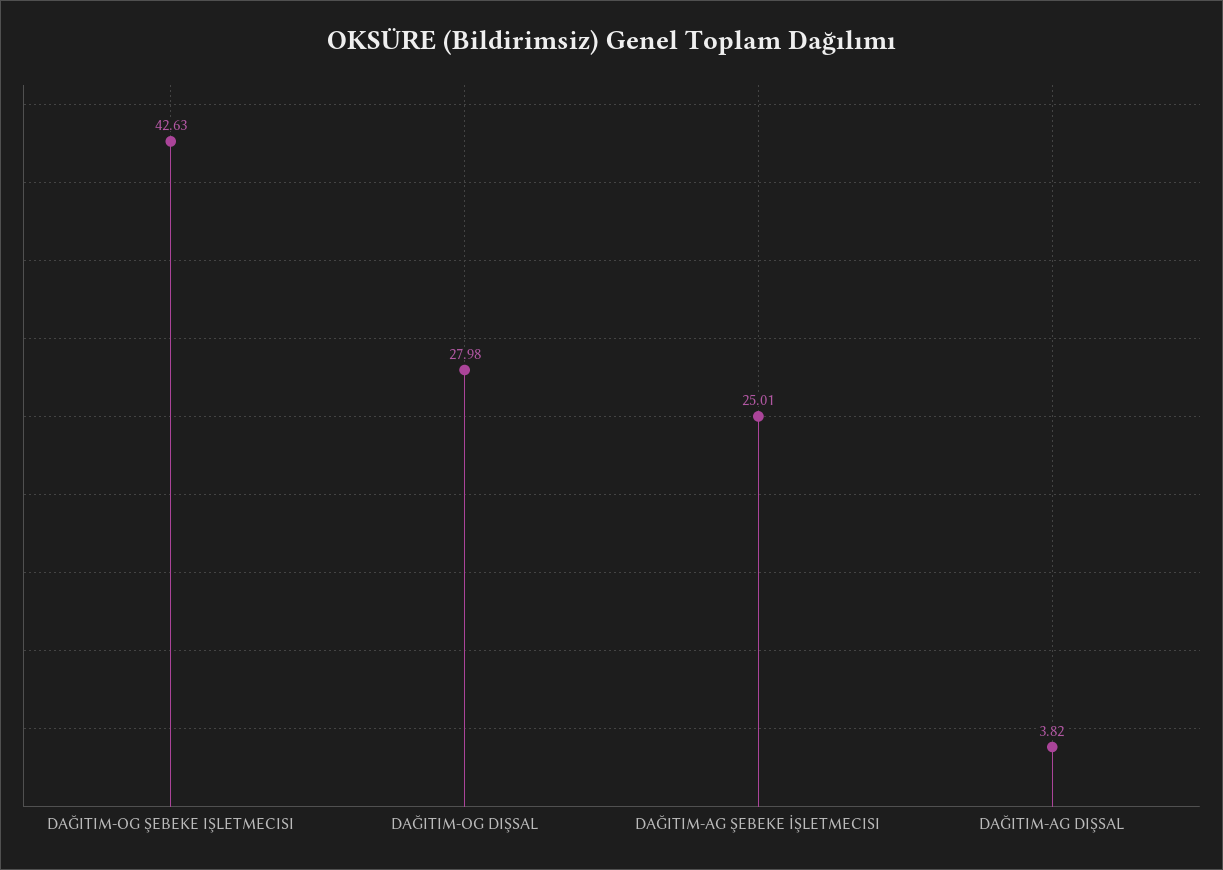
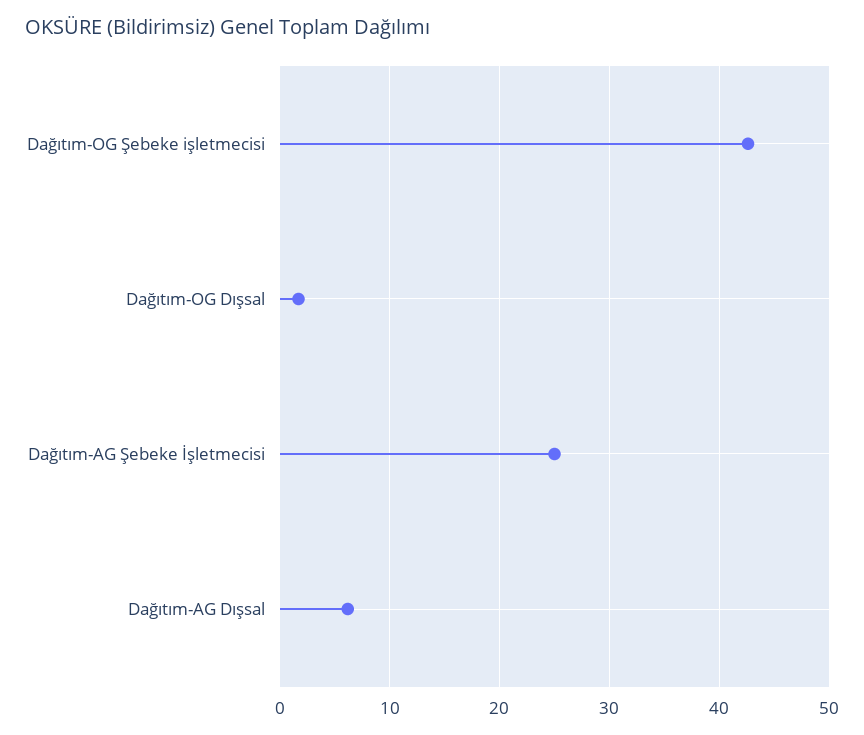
  {
    "DAĞITIM-OG ŞEBEKE IŞLETMECISI": 42.63,
-   "DAĞITIM-OG DIŞSAL": 27.98,
+   "DAĞITIM-OG DIŞSAL": 2,
    "DAĞITIM-AG ŞEBEKE İŞLETMECISI": 25.01,
-   "DAĞITIM-AG DIŞSAL": 3.82
+   "DAĞITIM-AG DIŞSAL": 6
  }

